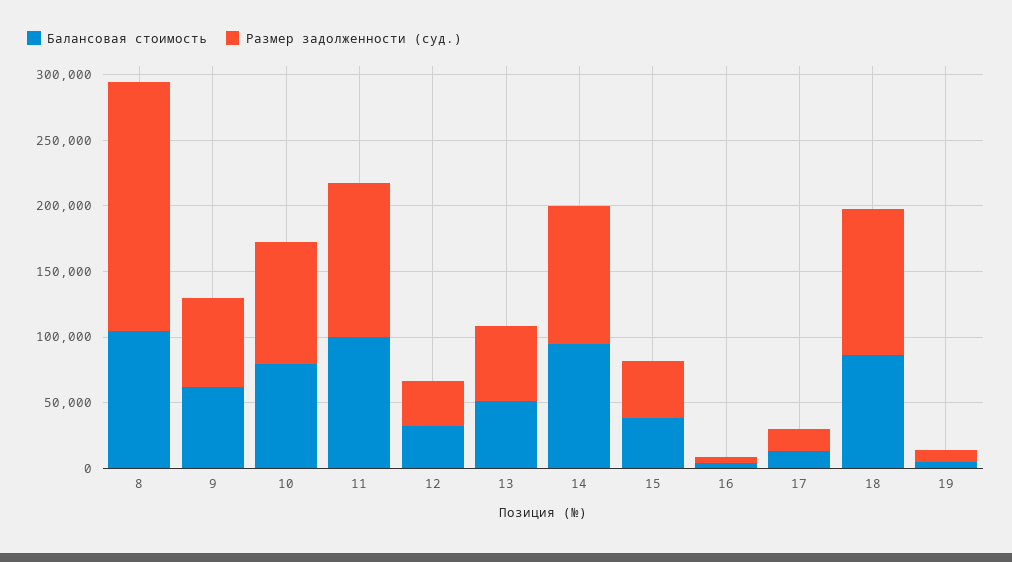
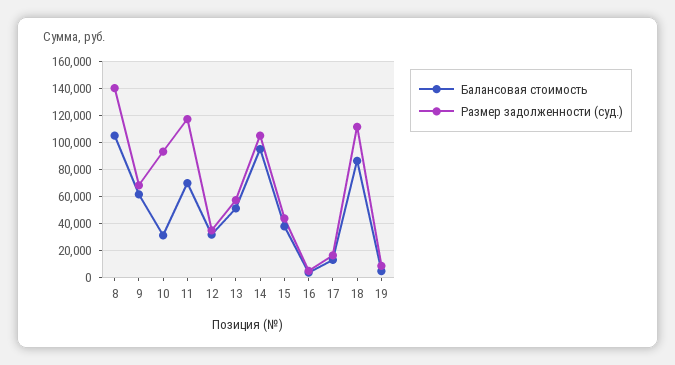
  {
    "Балансовая стоимость": {
      "8": 105000,
      "9": 60000,
-     "10": 80000,
+     "10": 30000,
-     "11": 100000,
+     "11": 70000,
      "12": 30000,
      "13": 50000,
      "14": 95000,
      "15": 40000,
      "16": 5000,
      "17": 15000,
      "18": 85000,
      "19": 5000
    },
    "Размер задолженности (суд.)": {
-     "8": 190000,
+     "8": 140000,
      "9": 70000,
      "10": 95000,
      "11": 115000,
      "12": 35000,
      "13": 55000,
      "14": 105000,
      "15": 45000,
      "16": 5000,
      "17": 15000,
      "18": 110000,
      "19": 10000
    }
  }

